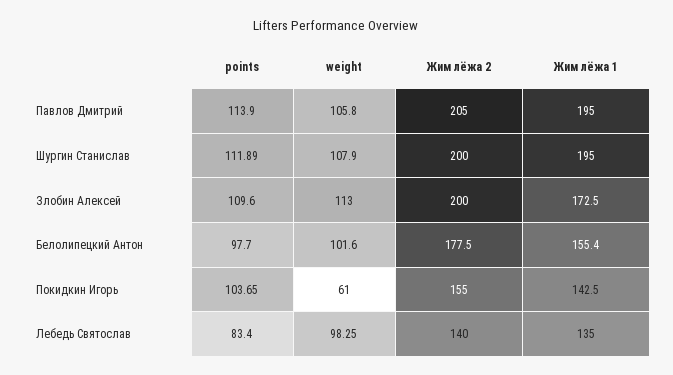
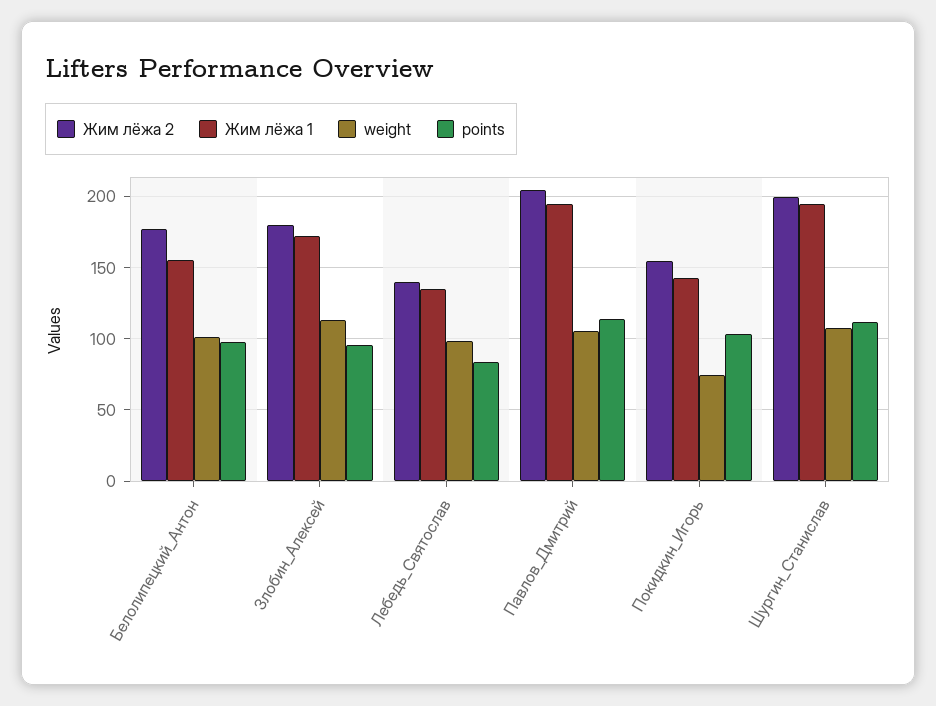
  {
    "points": {
      "Павлов Дмитрий": 113.9,
      "Шургин Станислав": 111.89,
-     "Злобин Алексей": 109.6,
+     "Злобин Алексей": 95,
      "Белолипецкий Антон": 97.7,
      "Покидкин Игорь": 103.65,
      "Лебедь Святослав": 83.4
    },
    "weight": {
      "Павлов Дмитрий": 105.8,
      "Шургин Станислав": 107.9,
      "Злобин Алексей": 113,
      "Белолипецкий Антон": 101.6,
-     "Покидкин Игорь": 61,
+     "Покидкин Игорь": 75,
      "Лебедь Святослав": 98.25
    },
    "Жим лёжа 2": {
      "Павлов Дмитрий": 205,
      "Шургин Станислав": 200,
-     "Злобин Алексей": 200,
+     "Злобин Алексей": 180,
      "Белолипецкий Антон": 177.5,
      "Покидкин Игорь": 155,
      "Лебедь Святослав": 140
    },
    "Жим лёжа 1": {
      "Павлов Дмитрий": 195,
      "Шургин Станислав": 195,
      "Злобин Алексей": 172.5,
      "Белолипецкий Антон": 155.4,
      "Покидкин Игорь": 142.5,
      "Лебедь Святослав": 135
    }
  }

